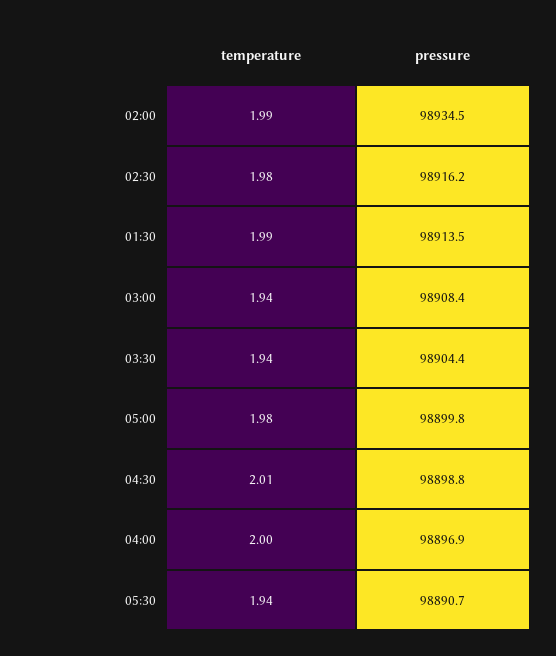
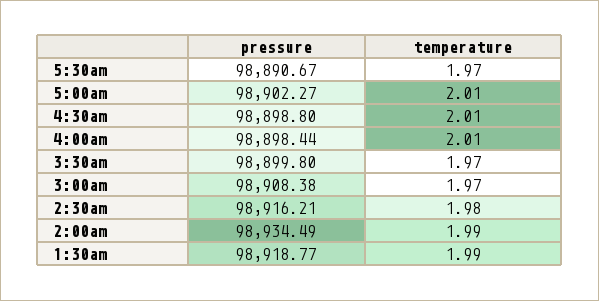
  {
    "temperature": {
      "02:00": 1.99,
      "02:30": 1.98,
      "01:30": 1.99,
-     "03:00": 1.94,
+     "03:00": 1.97,
-     "03:30": 1.94,
+     "03:30": 1.97,
-     "05:00": 1.98,
+     "05:00": 2.01,
      "04:30": 2.01,
-     "04:00": 2,
+     "04:00": 2.01,
-     "05:30": 1.94
+     "05:30": 1.97
    },
    "pressure": {
      "02:00": 98934.49,
      "02:30": 98916.21,
-     "01:30": 98913.5,
+     "01:30": 98918.77,
      "03:00": 98908.38,
-     "03:30": 98904.4,
+     "03:30": 98899.8,
-     "05:00": 98899.8,
+     "05:00": 98902.27,
      "04:30": 98898.8,
-     "04:00": 98896.9,
+     "04:00": 98898.44,
      "05:30": 98890.67
    }
  }

